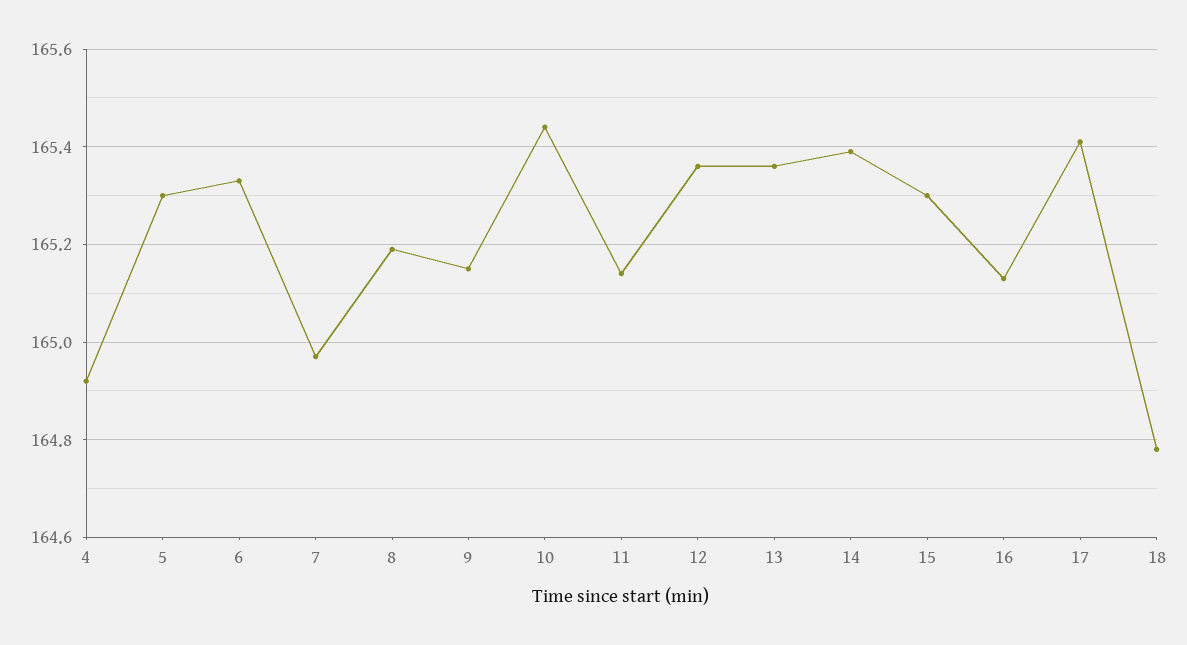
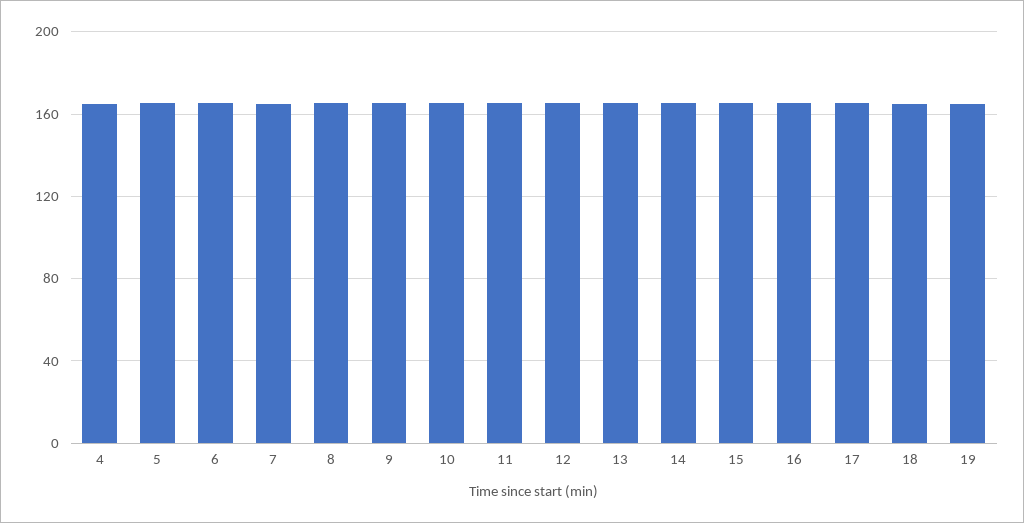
  {
    "4": 164.9,
    "5": 165.3,
    "6": 165.35,
    "7": 164.95,
    "8": 165.2,
    "9": 165.15,
    "10": 165.45,
    "11": 165.15,
    "12": 165.35,
    "13": 165.35,
    "14": 165.4,
    "15": 165.3,
    "16": 165.15,
    "17": 165.4,
-   "18": 164.8
+   "18": 164.8,
+   "19": 165
  }

